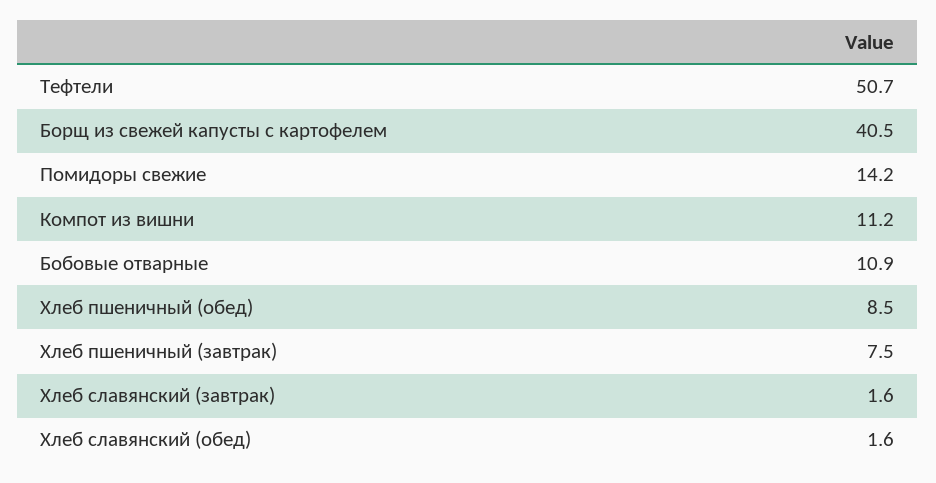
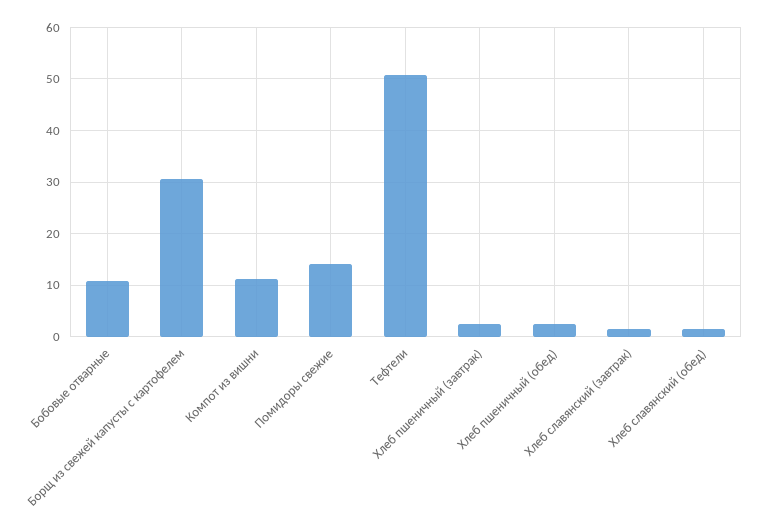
  {
    "Тефтели": 50.7,
-   "Борщ из свежей капусты с картофелем": 40.5,
+   "Борщ из свежей капусты с картофелем": 30,
    "Помидоры свежие": 14.2,
    "Компот из вишни": 11.2,
    "Бобовые отварные": 10.9,
-   "Хлеб пшеничный (обед)": 8.5,
+   "Хлеб пшеничный (обед)": 2,
-   "Хлеб пшеничный (завтрак)": 7.5,
+   "Хлеб пшеничный (завтрак)": 2,
    "Хлеб славянский (завтрак)": 1.6,
    "Хлеб славянский (обед)": 1.6
  }

